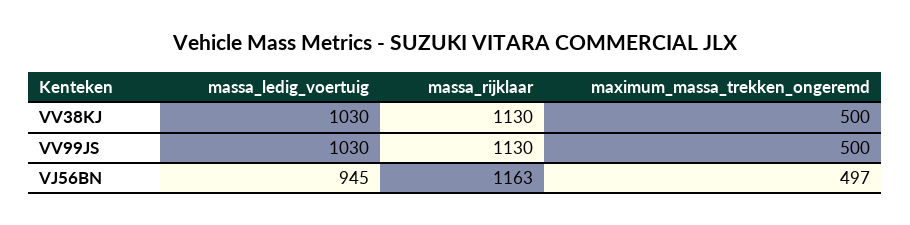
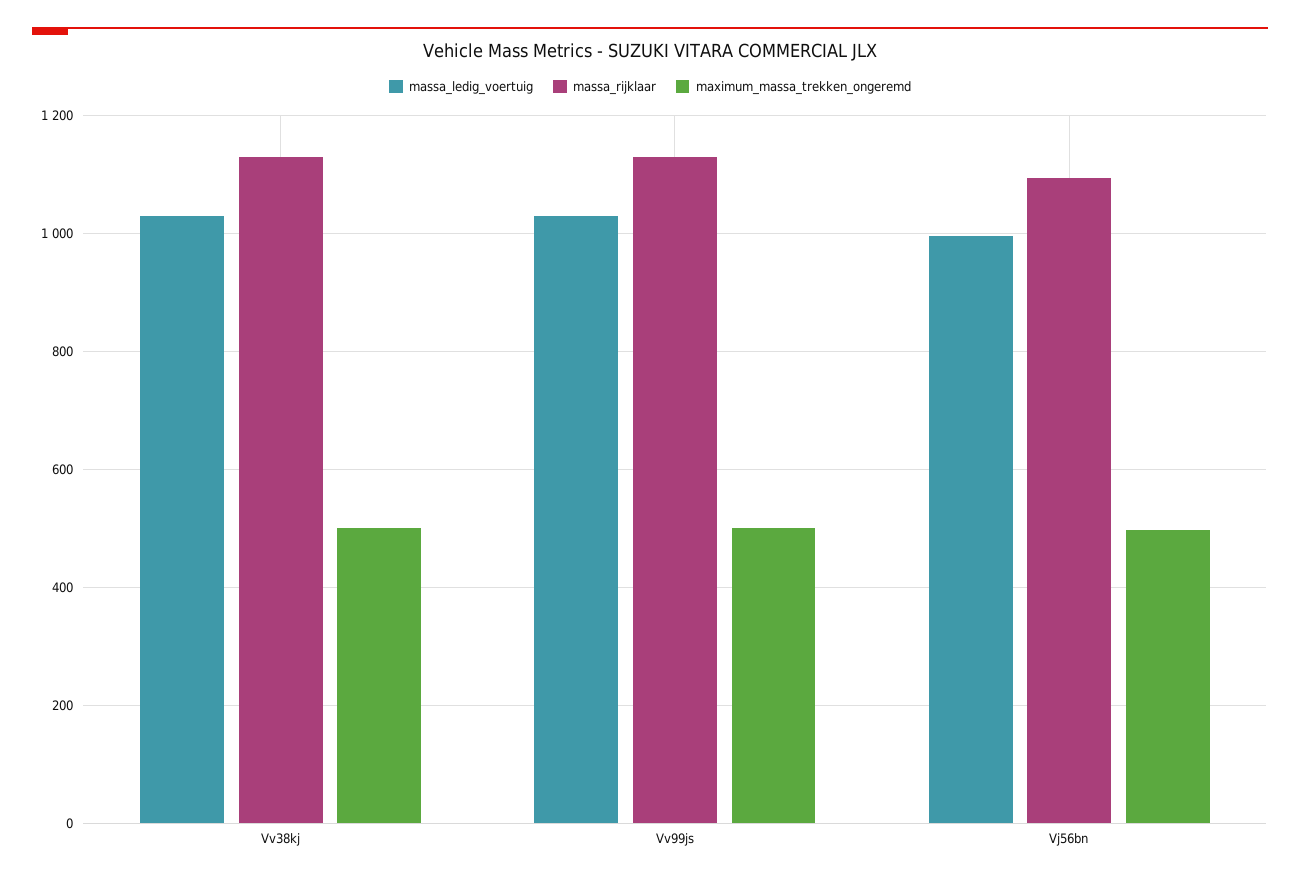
  {
    "massa_ledig_voertuig": {
      "VV38KJ": 1030,
      "VV99JS": 1030,
-     "VJ56BN": 945
+     "VJ56BN": 1000
    },
    "massa_rijklaar": {
      "VV38KJ": 1130,
      "VV99JS": 1130,
-     "VJ56BN": 1163
+     "VJ56BN": 1100
    },
    "maximum_massa_trekken_ongeremd": {
      "VV38KJ": 500,
      "VV99JS": 500,
      "VJ56BN": 497
    }
  }

